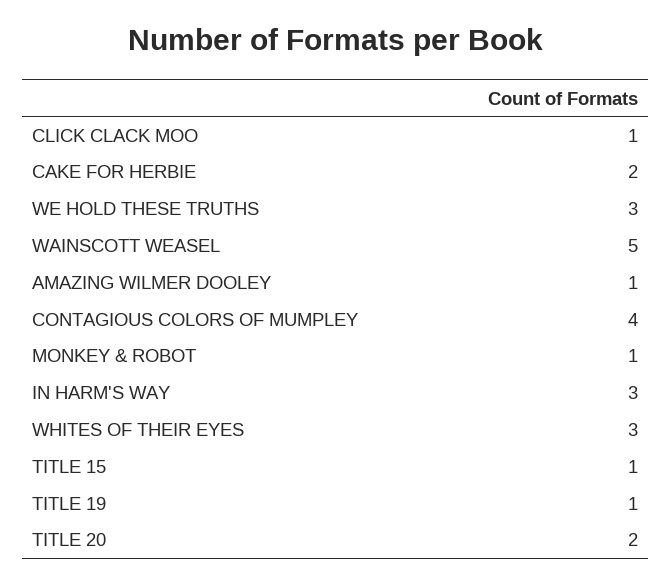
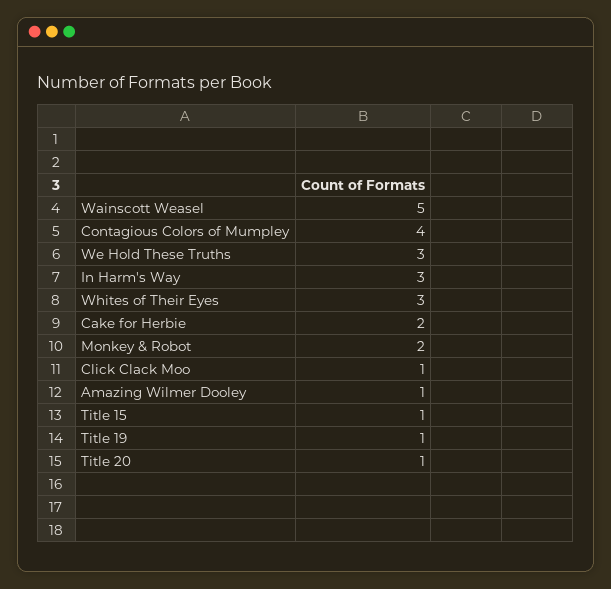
  {
    "CLICK CLACK MOO": 1,
    "CAKE FOR HERBIE": 2,
    "WE HOLD THESE TRUTHS": 3,
    "WAINSCOTT WEASEL": 5,
    "AMAZING WILMER DOOLEY": 1,
    "CONTAGIOUS COLORS OF MUMPLEY": 4,
-   "MONKEY & ROBOT": 1,
+   "MONKEY & ROBOT": 2,
    "IN HARM'S WAY": 3,
    "WHITES OF THEIR EYES": 3,
    "TITLE 15": 1,
    "TITLE 19": 1,
-   "TITLE 20": 2
+   "TITLE 20": 1
  }

